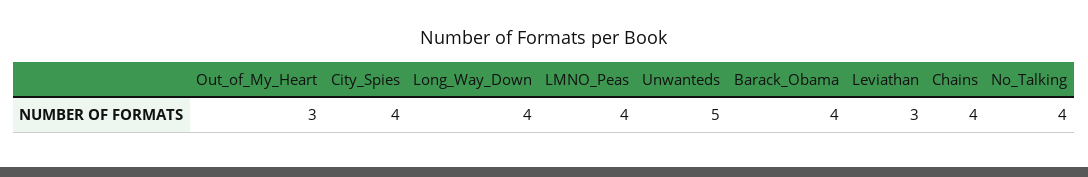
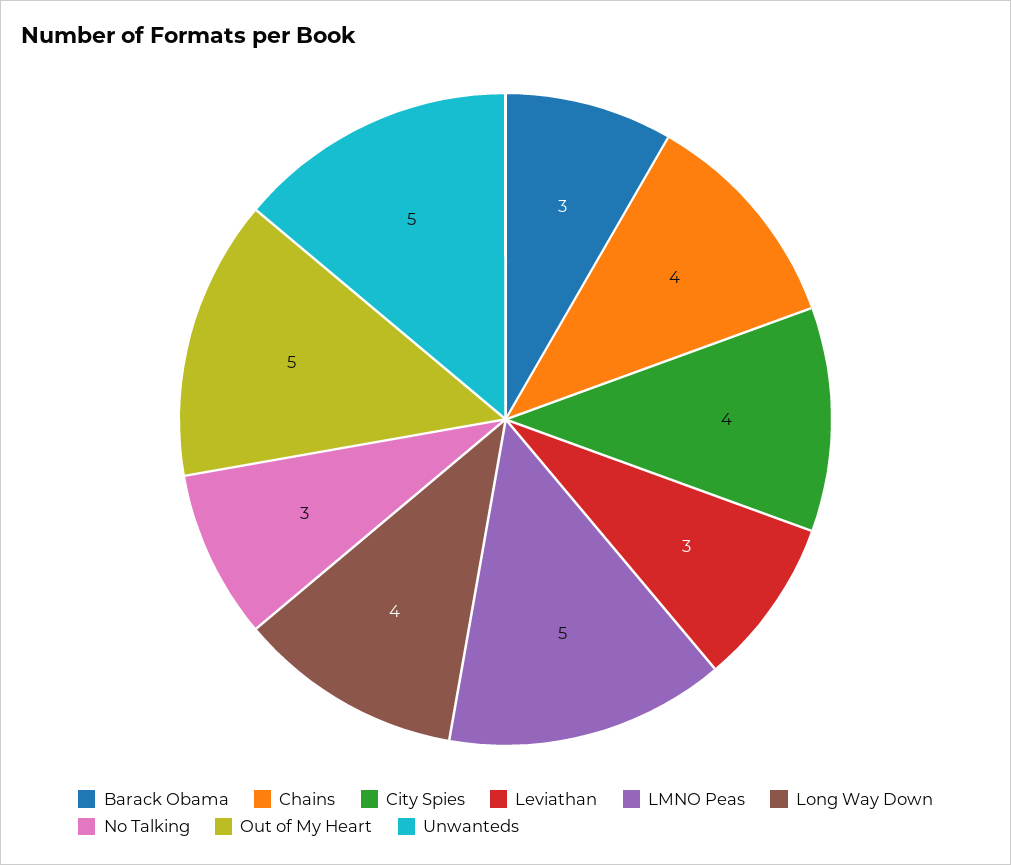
  {
-   "Out_of_My_Heart": 3,
+   "Out_of_My_Heart": 5,
    "City_Spies": 4,
    "Long_Way_Down": 4,
-   "LMNO_Peas": 4,
+   "LMNO_Peas": 5,
    "Unwanteds": 5,
-   "Barack_Obama": 4,
+   "Barack_Obama": 3,
    "Leviathan": 3,
    "Chains": 4,
-   "No_Talking": 4
+   "No_Talking": 3
  }

